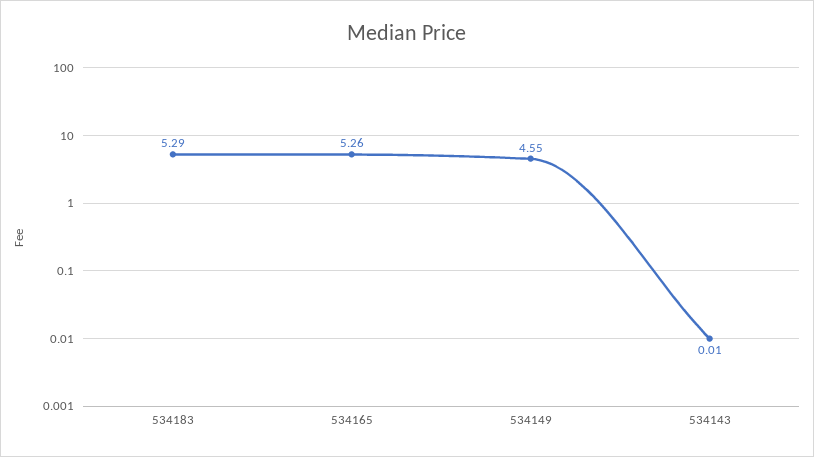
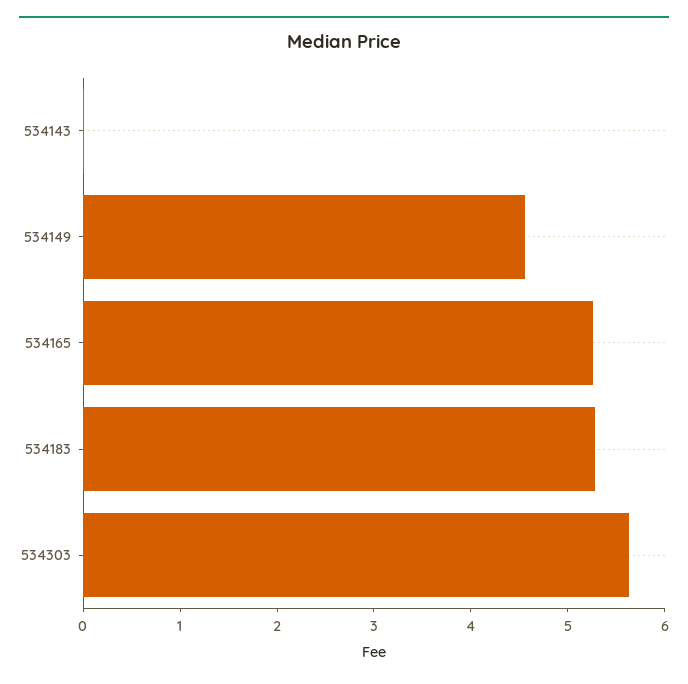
  {
    "534183": 5.29,
    "534165": 5.26,
    "534149": 4.55,
-   "534143": 0.01
+   "534143": 0.01,
+   "534303": 5.6
  }

